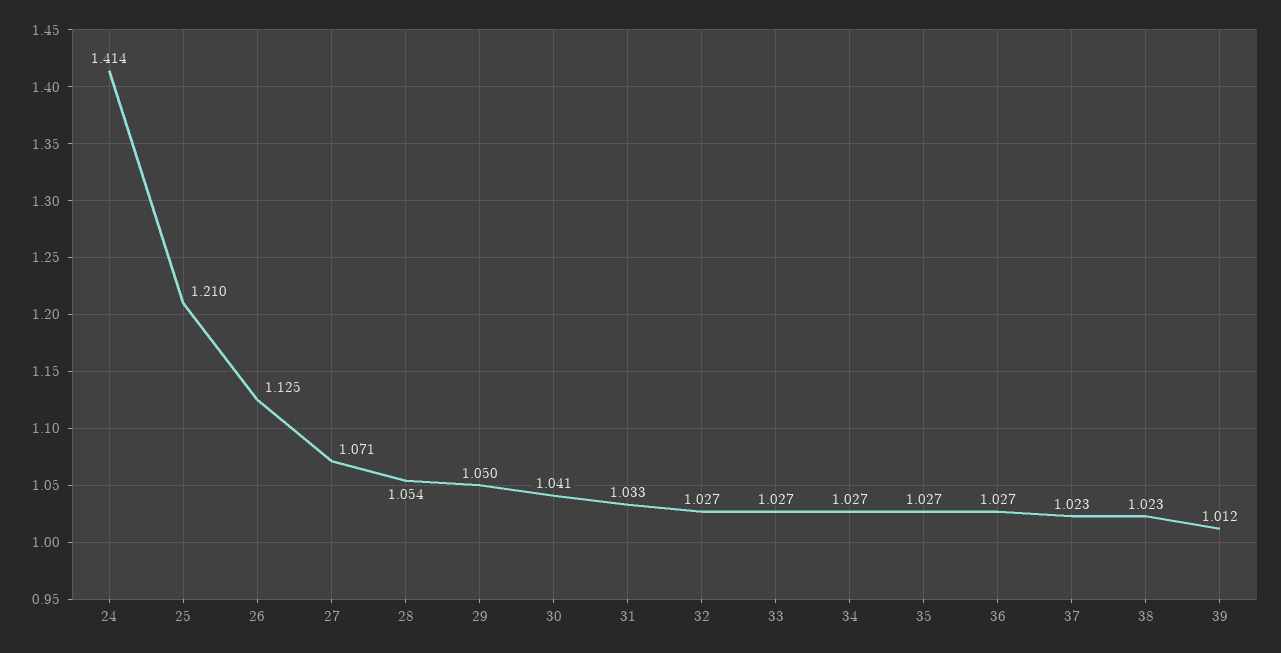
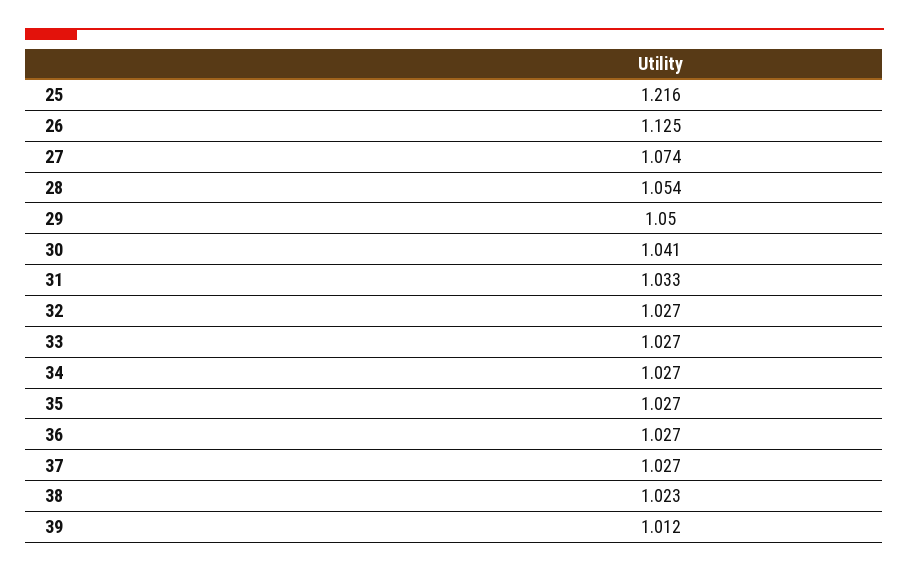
  {
-   "24": 1.414,
-   "25": 1.21,
+   "25": 1.216,
    "26": 1.125,
-   "27": 1.071,
+   "27": 1.074,
    "28": 1.054,
    "29": 1.05,
    "30": 1.041,
    "31": 1.033,
    "32": 1.027,
    "33": 1.027,
    "34": 1.027,
    "35": 1.027,
    "36": 1.027,
-   "37": 1.023,
+   "37": 1.027,
    "38": 1.023,
    "39": 1.012
  }

